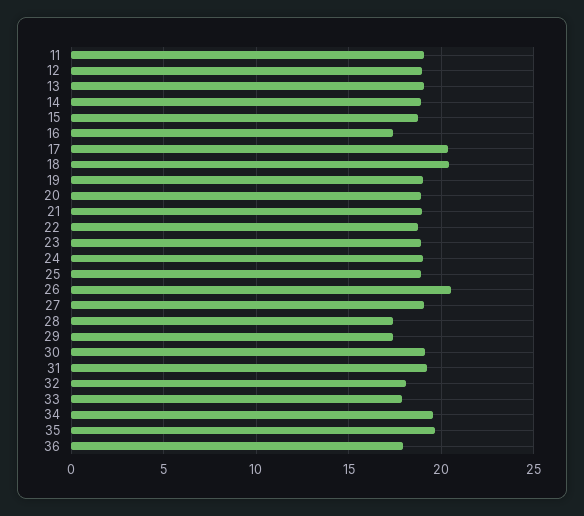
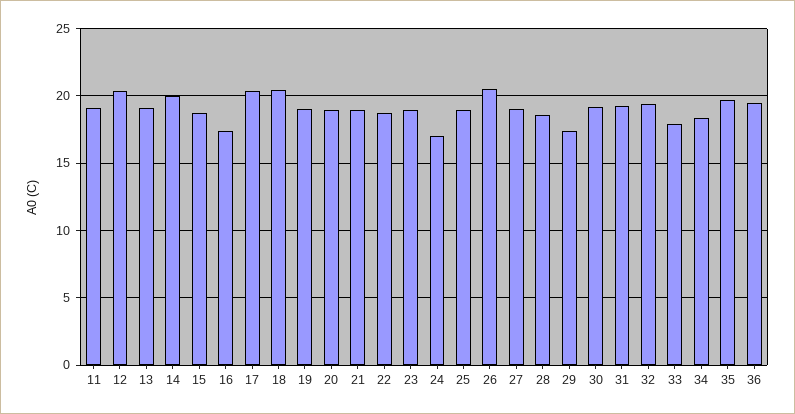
  {
    "11": 19,
-   "12": 19,
+   "12": 20.5,
    "13": 19,
-   "14": 19,
+   "14": 20,
    "15": 19,
    "16": 17.5,
    "17": 20.5,
    "18": 20.5,
    "19": 19,
    "20": 19,
    "21": 19,
    "22": 19,
    "23": 19,
-   "24": 19,
+   "24": 17,
    "25": 19,
    "26": 20.5,
    "27": 19,
-   "28": 17.5,
+   "28": 18.5,
    "29": 17.5,
    "30": 19,
    "31": 19,
-   "32": 18,
+   "32": 19.5,
    "33": 18,
-   "34": 19.5,
+   "34": 18.5,
    "35": 19.5,
-   "36": 18
+   "36": 19.5
  }

